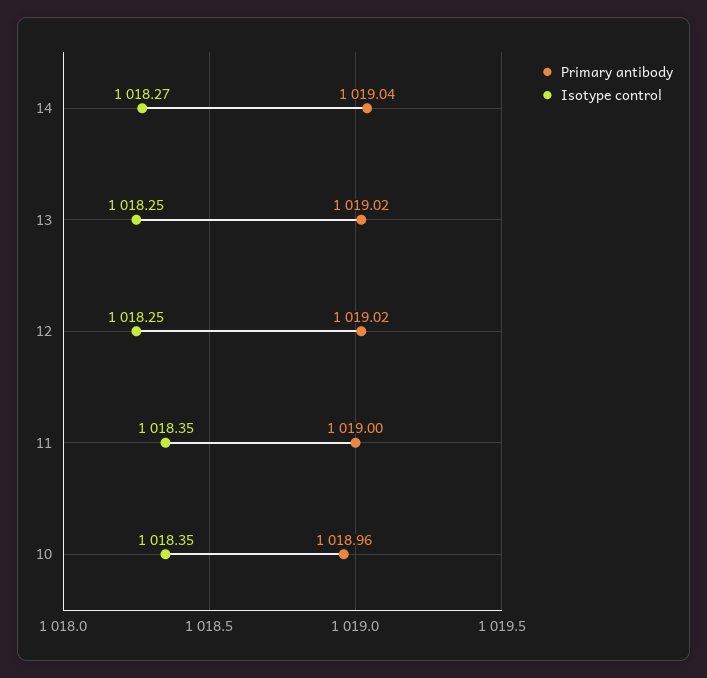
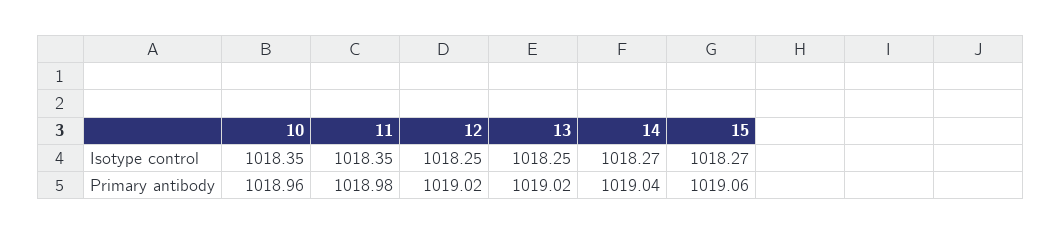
  {
    "Primary antibody": {
      "14": 1019.04,
      "13": 1019.02,
      "12": 1019.02,
-     "11": 1019,
+     "11": 1018.98,
-     "10": 1018.96
+     "10": 1018.96,
+     "15": 1019.06
    },
    "Isotype control": {
      "14": 1018.27,
      "13": 1018.25,
      "12": 1018.25,
      "11": 1018.35,
-     "10": 1018.35
+     "10": 1018.35,
+     "15": 1018.27
    }
  }

